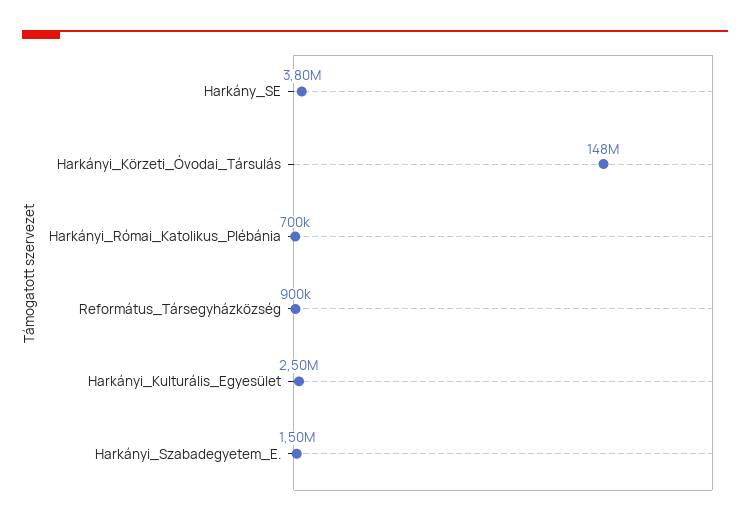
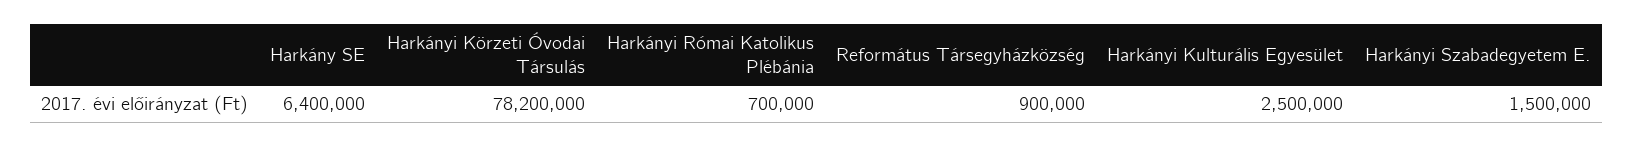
  {
-   "Harkány_SE": 3800000,
+   "Harkány_SE": 6400000,
-   "Harkányi_Körzeti_Óvodai_Társulás": 148000000,
+   "Harkányi_Körzeti_Óvodai_Társulás": 78200000,
    "Harkányi_Római_Katolikus_Plébánia": 700000,
    "Református_Társegyházközség": 900000,
    "Harkányi_Kulturális_Egyesület": 2500000,
    "Harkányi_Szabadegyetem_E.": 1500000
  }

